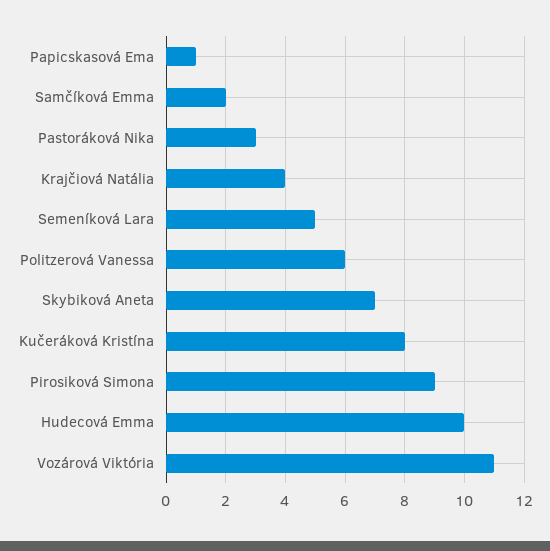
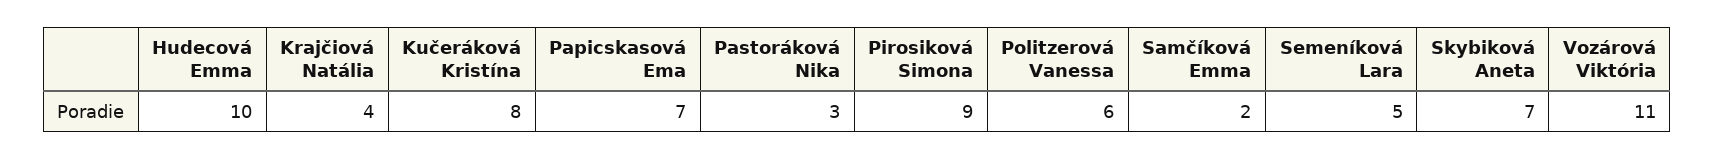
  {
-   "Papicskasová Ema": 1,
+   "Papicskasová Ema": 7,
    "Samčíková Emma": 2,
    "Pastoráková Nika": 3,
    "Krajčiová Natália": 4,
    "Semeníková Lara": 5,
    "Politzerová Vanessa": 6,
    "Skybiková Aneta": 7,
    "Kučeráková Kristína": 8,
    "Pirosiková Simona": 9,
    "Hudecová Emma": 10,
    "Vozárová Viktória": 11
  }

